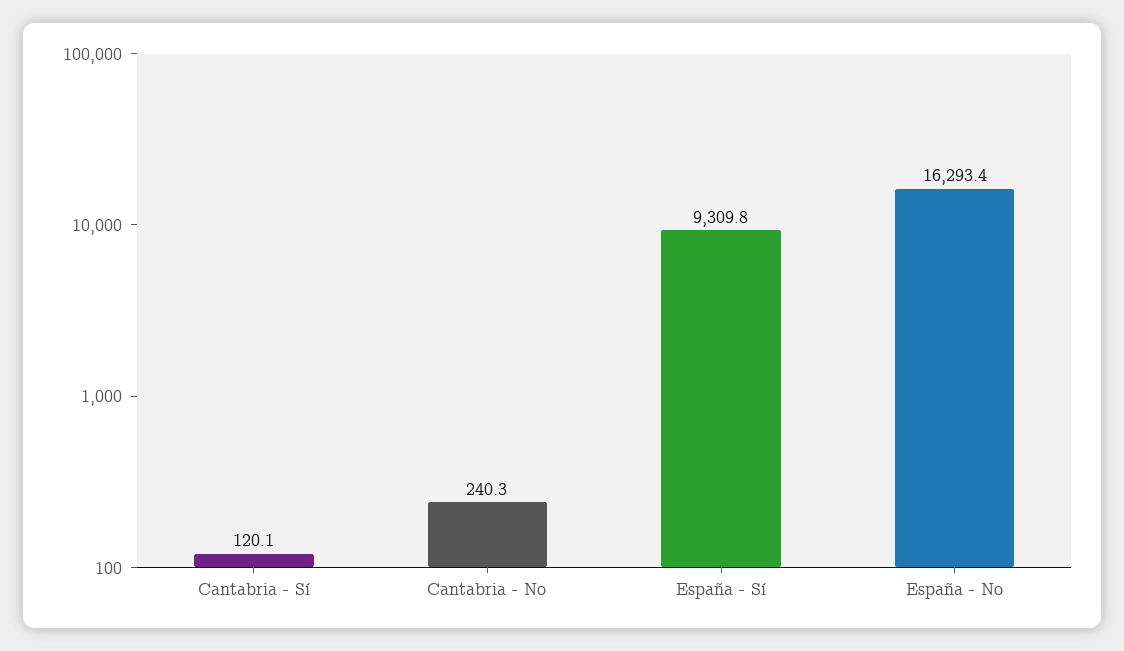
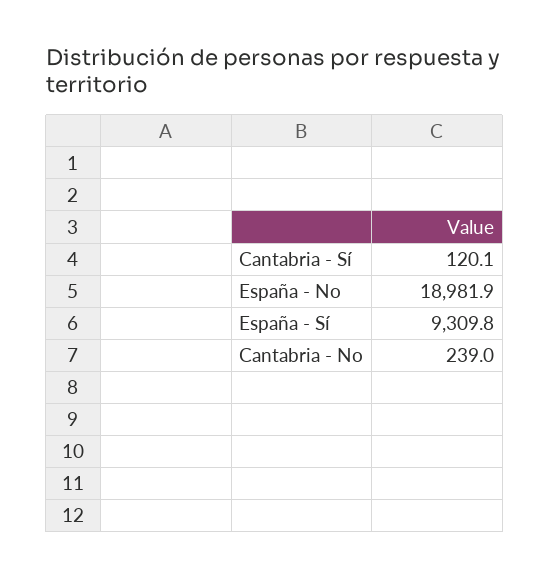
  {
    "Cantabria - Sí": 120.1,
-   "Cantabria - No": 240.3,
+   "Cantabria - No": 239,
    "España - Sí": 9309.8,
-   "España - No": 16293.4
+   "España - No": 18981.9
  }

